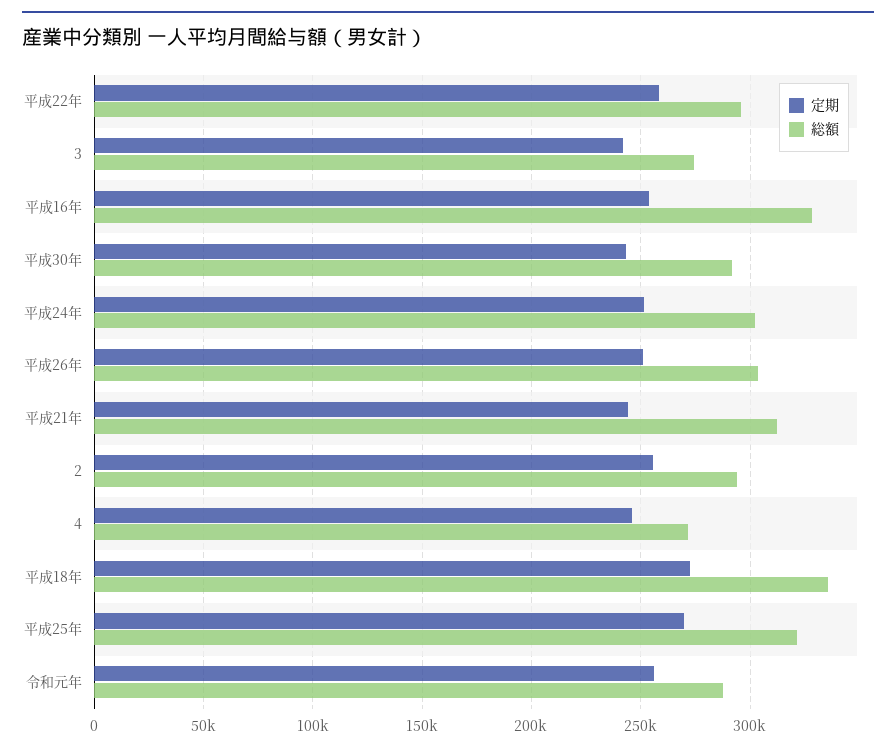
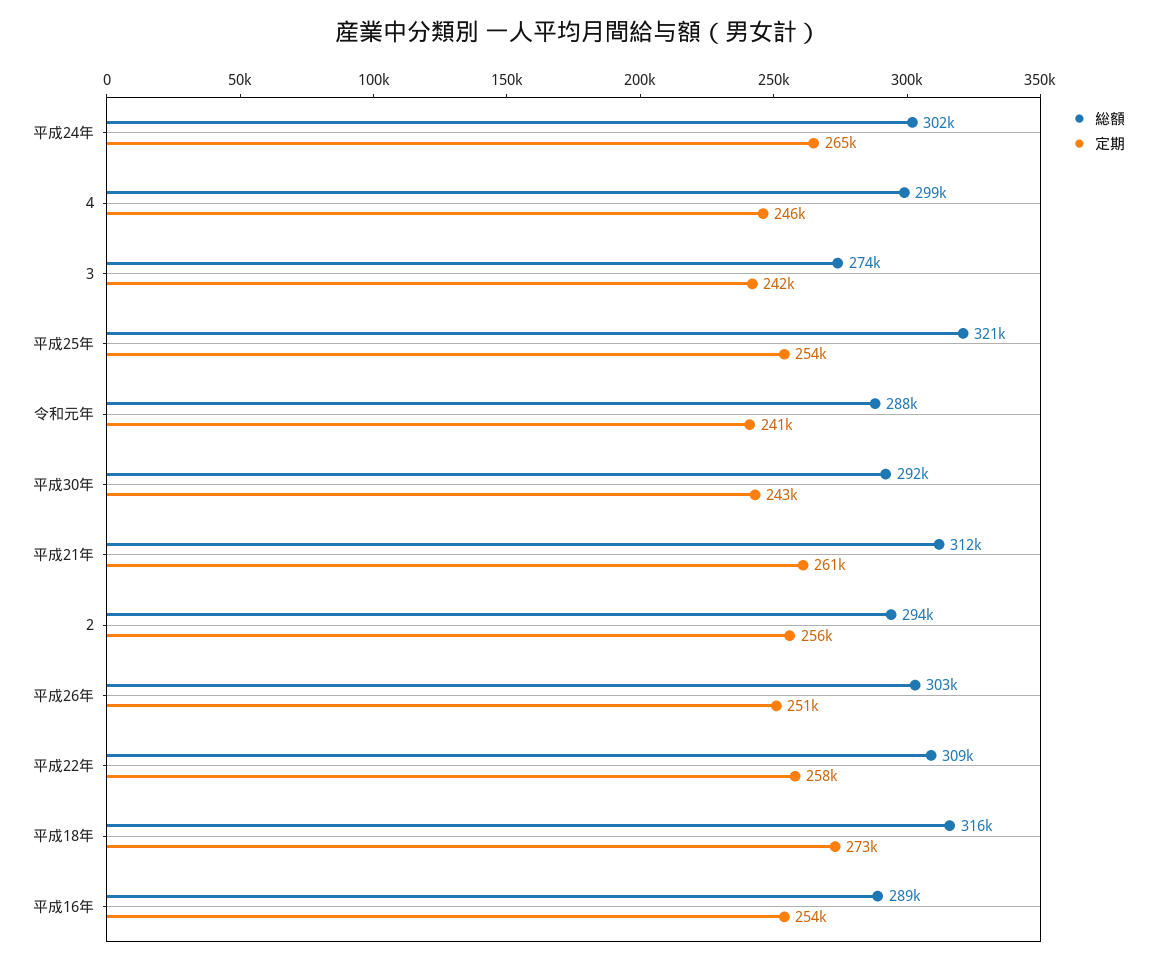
  {
    "定期": {
      "平成22年": 258000,
      "3": 242000,
      "平成16年": 254000,
      "平成30年": 243000,
-     "平成24年": 250000,
+     "平成24年": 265000,
      "平成26年": 251000,
-     "平成21年": 245000,
+     "平成21年": 261000,
      "2": 256000,
      "4": 246000,
      "平成18年": 273000,
-     "平成25年": 270000,
+     "平成25年": 254000,
-     "令和元年": 255000
+     "令和元年": 241000
    },
    "総額": {
-     "平成22年": 295000,
+     "平成22年": 309000,
      "3": 274000,
-     "平成16年": 330000,
+     "平成16年": 289000,
      "平成30年": 292000,
      "平成24年": 302000,
      "平成26年": 303000,
      "平成21年": 312000,
      "2": 294000,
-     "4": 270000,
+     "4": 299000,
-     "平成18年": 335000,
+     "平成18年": 316000,
      "平成25年": 321000,
      "令和元年": 288000
    }
  }

